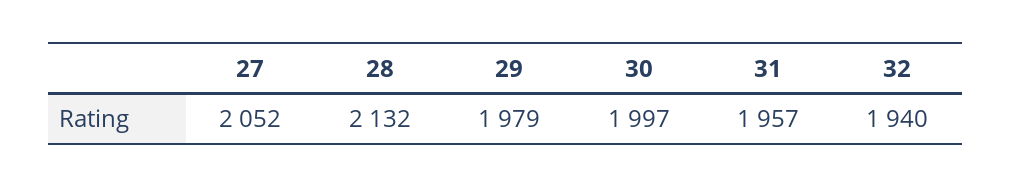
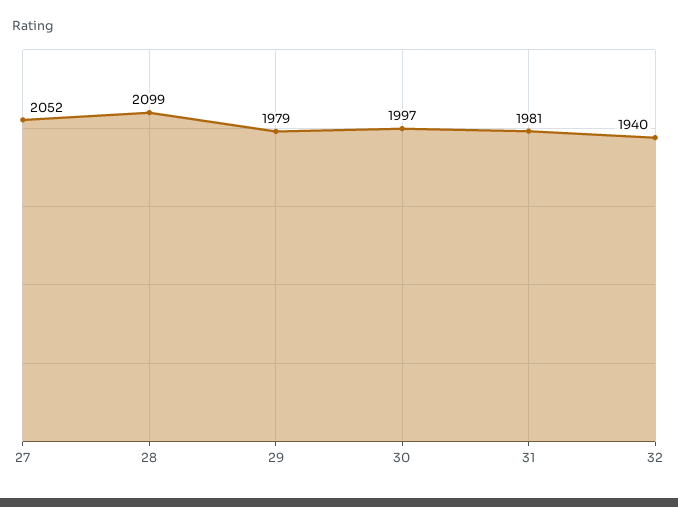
  {
    "27": 2052,
-   "28": 2132,
+   "28": 2099,
    "29": 1979,
    "30": 1997,
-   "31": 1957,
+   "31": 1981,
    "32": 1940
  }

